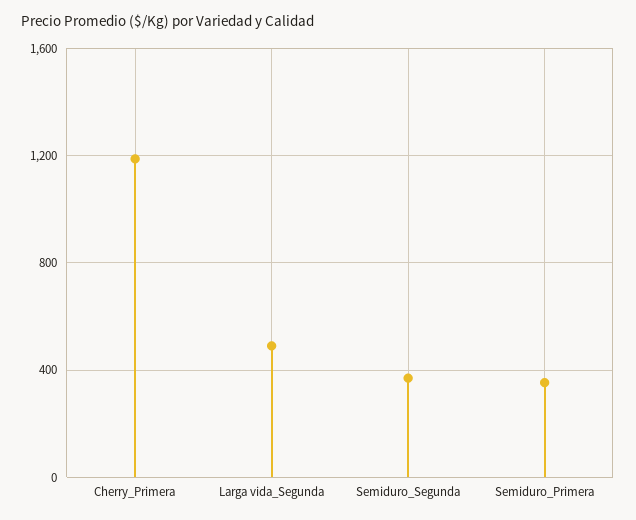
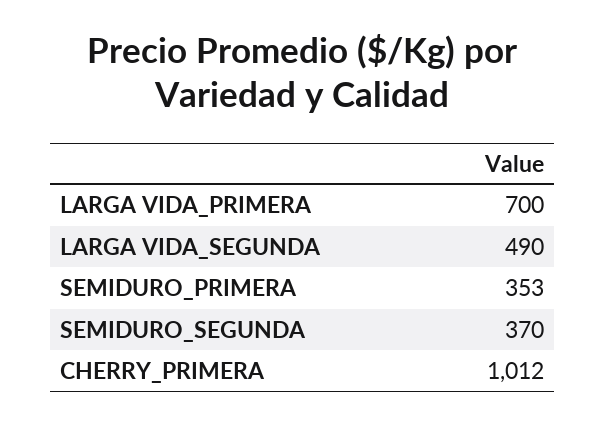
  {
-   "Cherry_Primera": 1200,
+   "Cherry_Primera": 1012,
    "Larga vida_Segunda": 490,
    "Semiduro_Segunda": 370,
-   "Semiduro_Primera": 353
+   "Semiduro_Primera": 353,
+   "LARGA VIDA_PRIMERA": 700
  }

